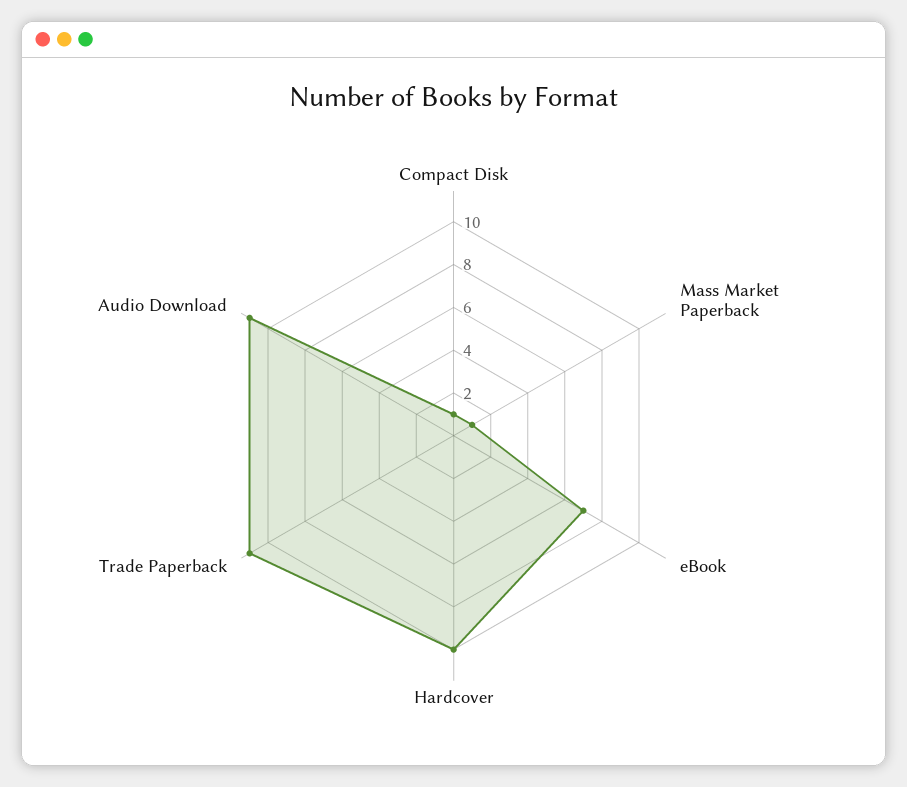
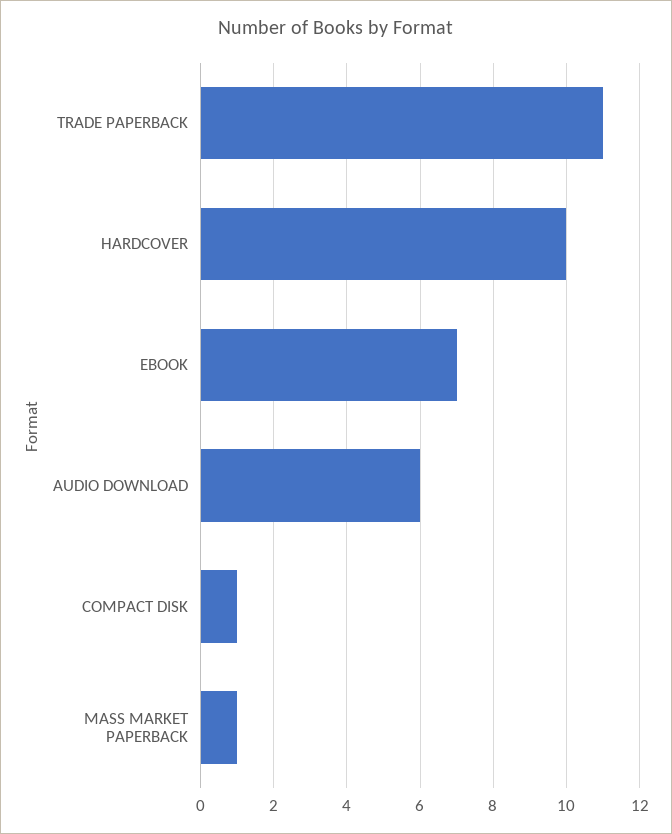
  {
    "Compact Disk": 1,
    "Mass Market Paperback": 1,
    "eBook": 7,
    "Hardcover": 10,
    "Trade Paperback": 11,
-   "Audio Download": 11
+   "Audio Download": 6
  }

